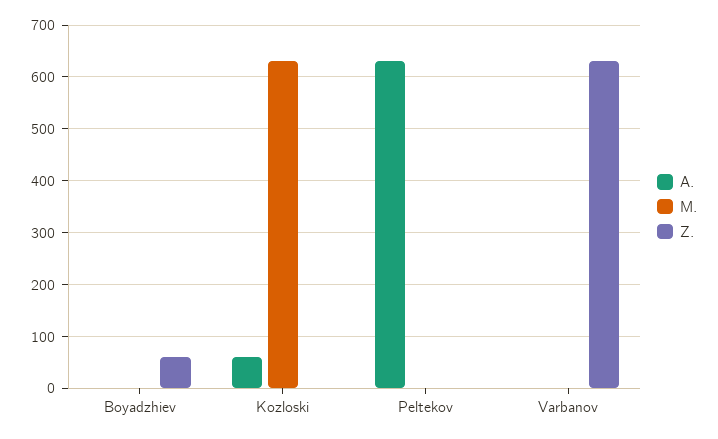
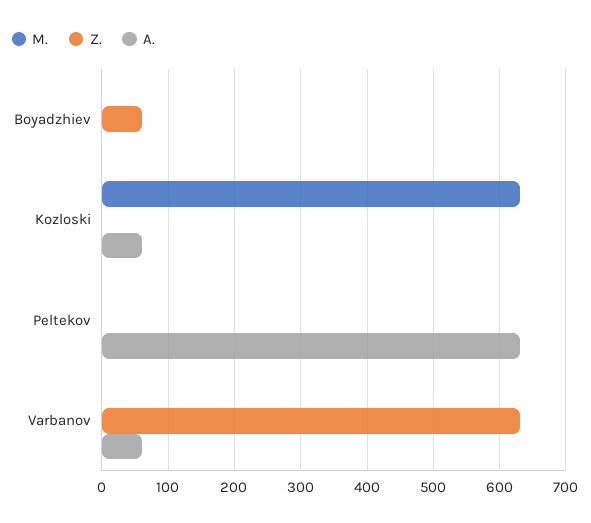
  {
    "A.": {
      "Boyadzhiev": 0,
      "Kozloski": 60,
      "Peltekov": 630,
-     "Varbanov": 0
+     "Varbanov": 60
    },
    "M.": {
      "Boyadzhiev": 0,
      "Kozloski": 630,
      "Peltekov": 0,
      "Varbanov": 0
    },
    "Z.": {
      "Boyadzhiev": 60,
      "Kozloski": 0,
      "Peltekov": 0,
      "Varbanov": 630
    }
  }

